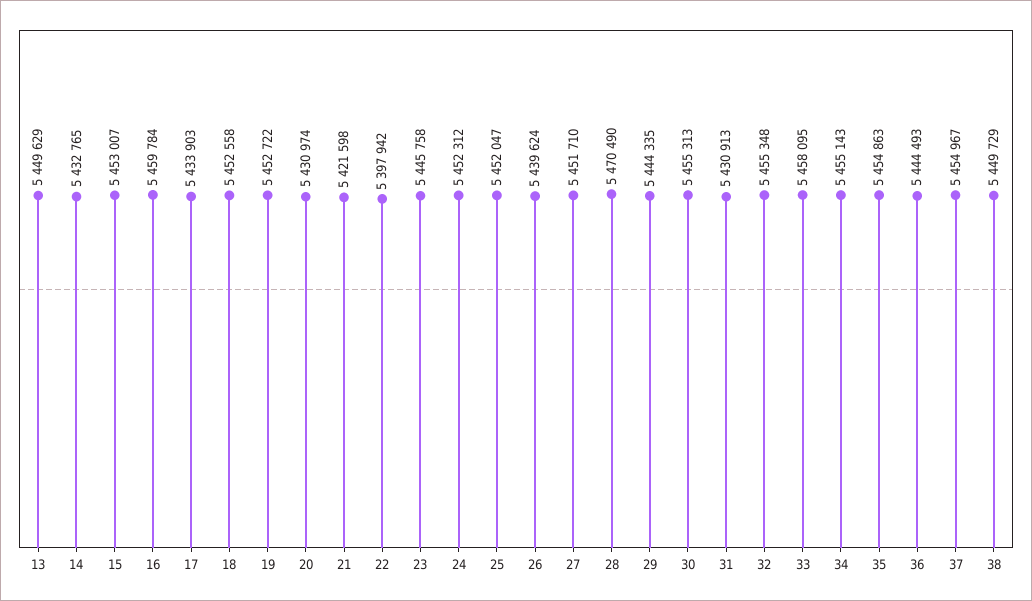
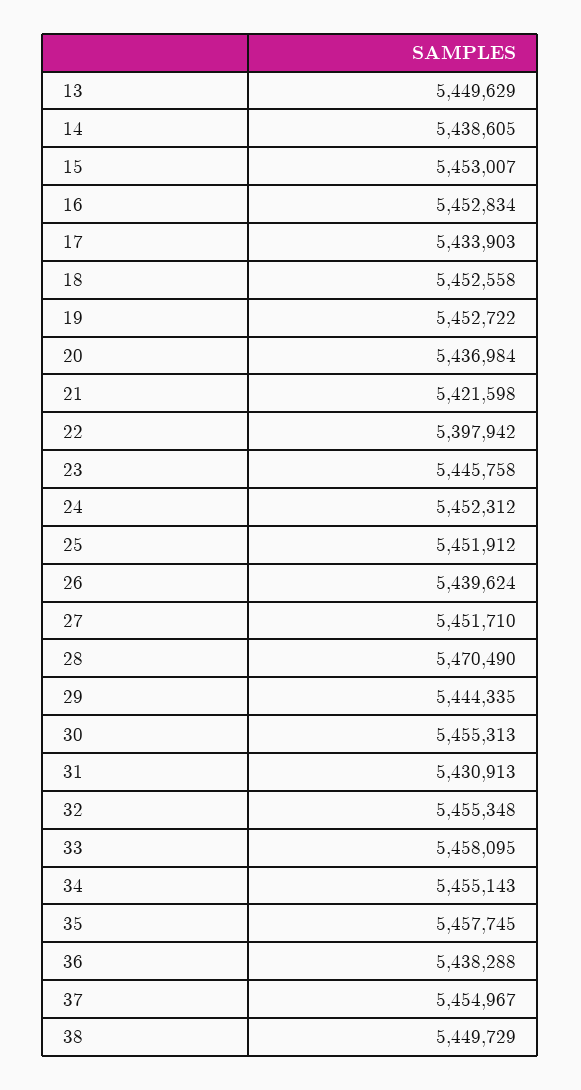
  {
    "13": 5449629,
-   "14": 5432765,
+   "14": 5438605,
    "15": 5453007,
-   "16": 5459784,
+   "16": 5452834,
    "17": 5433903,
    "18": 5452558,
    "19": 5452722,
-   "20": 5430974,
+   "20": 5436984,
    "21": 5421598,
    "22": 5397942,
    "23": 5445758,
    "24": 5452312,
-   "25": 5452047,
+   "25": 5451912,
    "26": 5439624,
    "27": 5451710,
    "28": 5470490,
    "29": 5444335,
    "30": 5455313,
    "31": 5430913,
    "32": 5455348,
    "33": 5458095,
    "34": 5455143,
-   "35": 5454863,
+   "35": 5457745,
-   "36": 5444493,
+   "36": 5438288,
    "37": 5454967,
    "38": 5449729
  }

